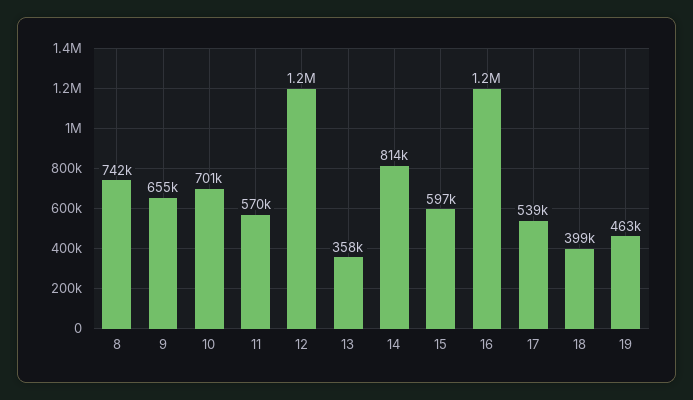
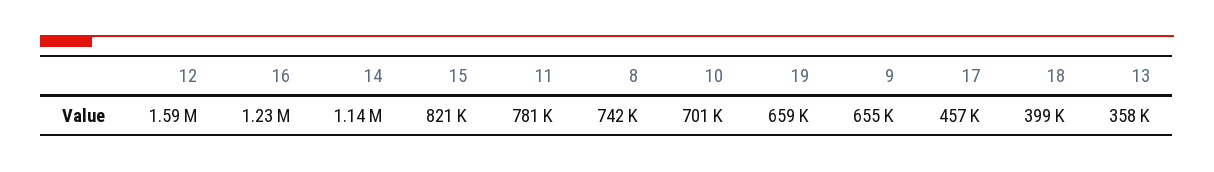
  {
    "8": 742000,
    "9": 655000,
    "10": 701000,
-   "11": 570000,
+   "11": 781000,
-   "12": 1200000,
+   "12": 1590000,
    "13": 358000,
-   "14": 814000,
+   "14": 1140000,
-   "15": 597000,
+   "15": 821000,
    "16": 1230000,
-   "17": 539000,
+   "17": 457000,
    "18": 399000,
-   "19": 463000
+   "19": 659000
  }

